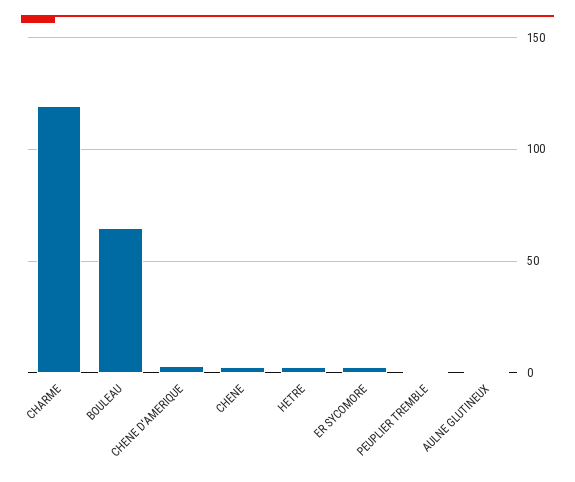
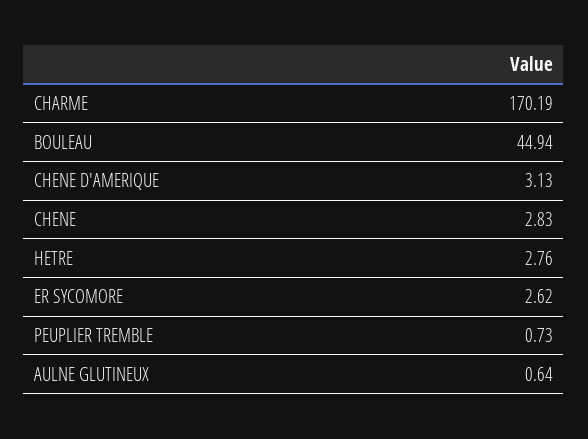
  {
-   "CHARME": 120,
+   "CHARME": 170.19,
-   "BOULEAU": 65,
+   "BOULEAU": 44.94,
    "CHENE D'AMERIQUE": 3.13,
    "CHENE": 2.83,
    "HETRE": 2.76,
    "ER SYCOMORE": 2.62,
    "PEUPLIER TREMBLE": 0.73,
    "AULNE GLUTINEUX": 0.64
  }

